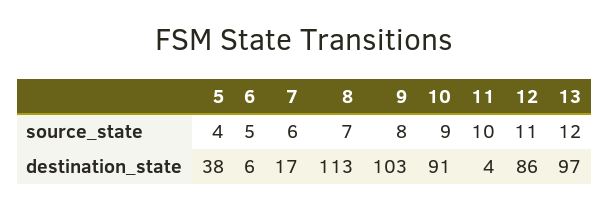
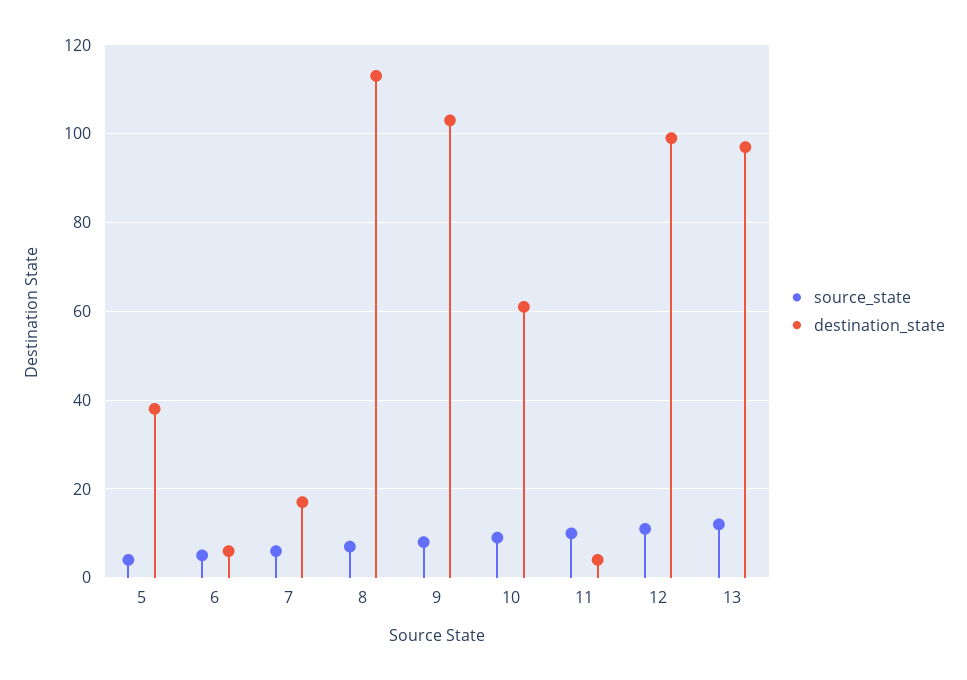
  {
    "source_state": {
      "5": 4,
      "6": 5,
      "7": 6,
      "8": 7,
      "9": 8,
      "10": 9,
      "11": 10,
      "12": 11,
      "13": 12
    },
    "destination_state": {
      "5": 38,
      "6": 6,
      "7": 17,
      "8": 113,
      "9": 103,
-     "10": 91,
+     "10": 60,
      "11": 4,
-     "12": 86,
+     "12": 100,
      "13": 97
    }
  }

